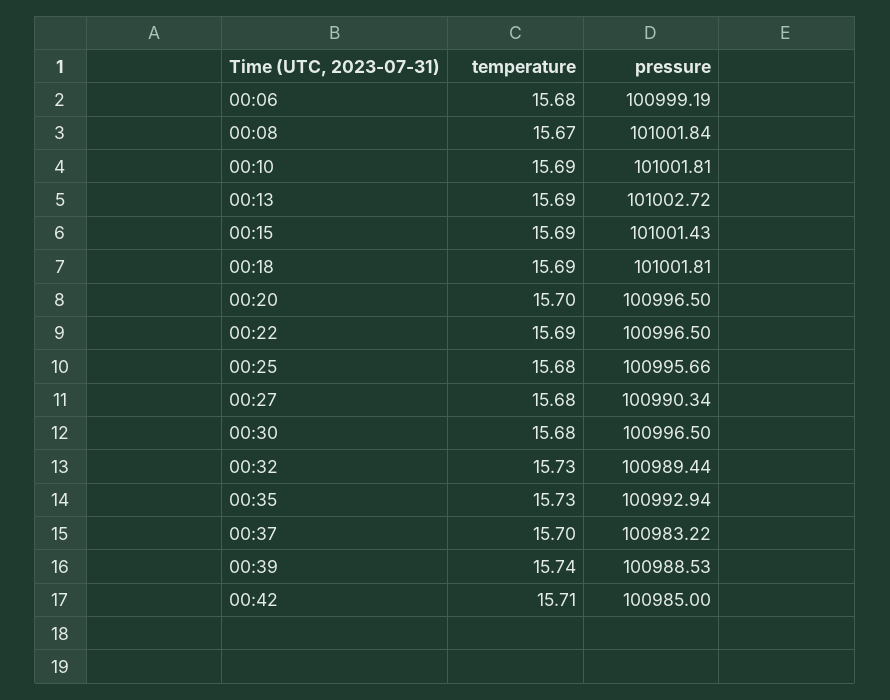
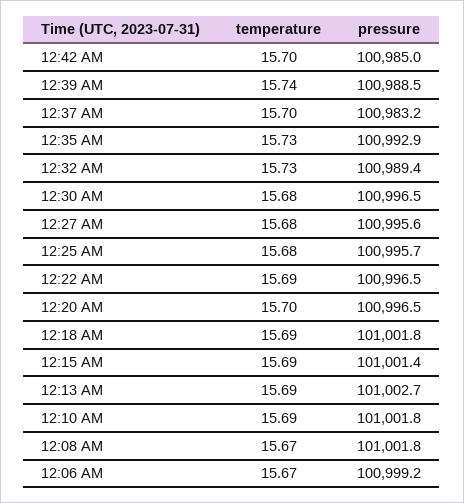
  {
    "temperature": {
-     "00:06": 15.68,
+     "00:06": 15.67,
      "00:08": 15.67,
      "00:10": 15.69,
      "00:13": 15.69,
      "00:15": 15.69,
      "00:18": 15.69,
      "00:20": 15.7,
      "00:22": 15.69,
      "00:25": 15.68,
      "00:27": 15.68,
      "00:30": 15.68,
      "00:32": 15.73,
      "00:35": 15.73,
      "00:37": 15.7,
      "00:39": 15.74,
-     "00:42": 15.71
+     "00:42": 15.7
    },
    "pressure": {
      "00:06": 100999.19,
      "00:08": 101001.84,
      "00:10": 101001.81,
      "00:13": 101002.72,
      "00:15": 101001.43,
      "00:18": 101001.81,
      "00:20": 100996.5,
      "00:22": 100996.5,
      "00:25": 100995.66,
-     "00:27": 100990.34,
+     "00:27": 100995.6,
      "00:30": 100996.5,
      "00:32": 100989.44,
      "00:35": 100992.94,
      "00:37": 100983.22,
      "00:39": 100988.53,
      "00:42": 100985
    }
  }

